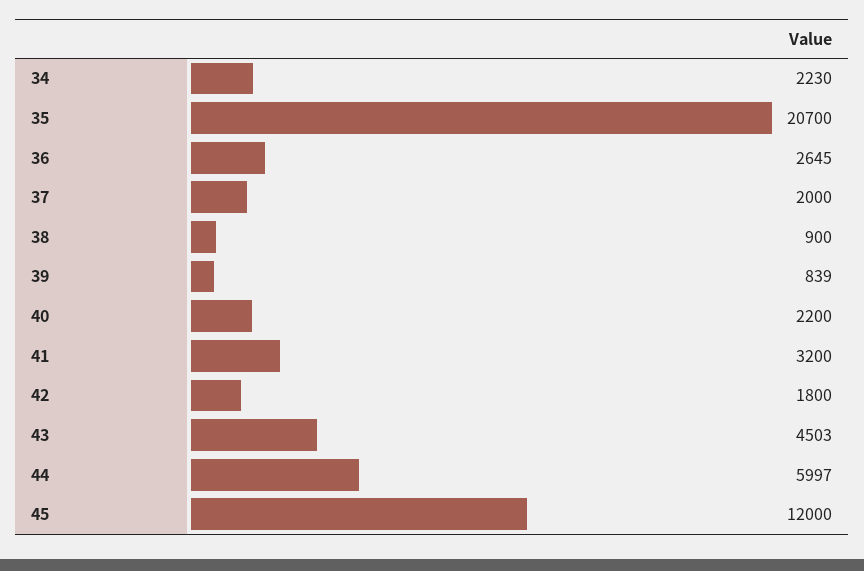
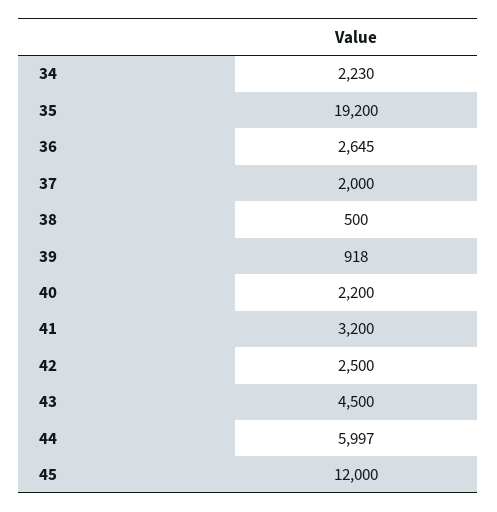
  {
    "34": 2230,
-   "35": 20700,
+   "35": 19200,
    "36": 2645,
    "37": 2000,
-   "38": 900,
+   "38": 500,
-   "39": 839,
+   "39": 918,
    "40": 2200,
    "41": 3200,
-   "42": 1800,
+   "42": 2500,
-   "43": 4503,
+   "43": 4500,
    "44": 5997,
    "45": 12000
  }

